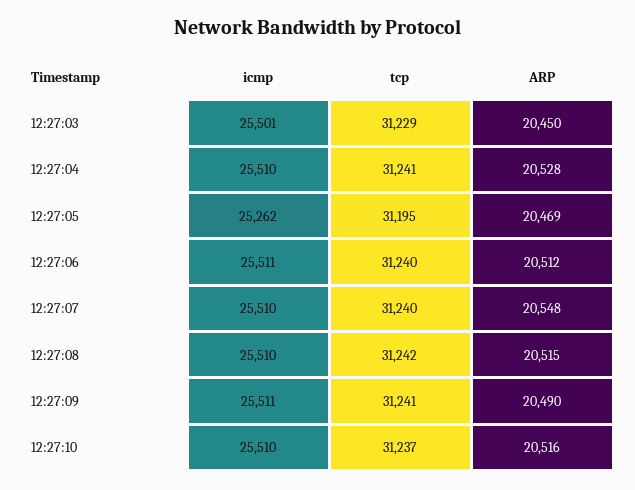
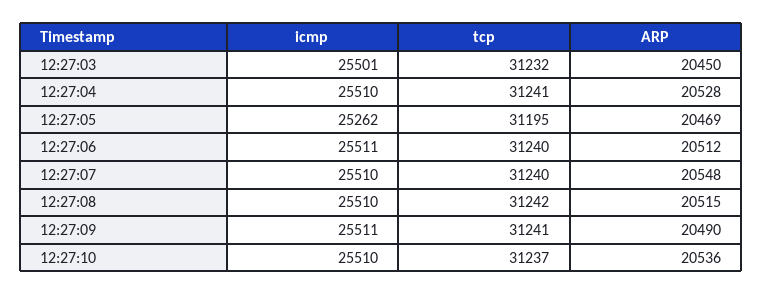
  {
    "icmp": {
      "12:27:03": 25501,
      "12:27:04": 25510,
      "12:27:05": 25262,
      "12:27:06": 25511,
      "12:27:07": 25510,
      "12:27:08": 25510,
      "12:27:09": 25511,
      "12:27:10": 25510
    },
    "tcp": {
-     "12:27:03": 31229,
+     "12:27:03": 31232,
      "12:27:04": 31241,
      "12:27:05": 31195,
      "12:27:06": 31240,
      "12:27:07": 31240,
      "12:27:08": 31242,
      "12:27:09": 31241,
      "12:27:10": 31237
    },
    "ARP": {
      "12:27:03": 20450,
      "12:27:04": 20528,
      "12:27:05": 20469,
      "12:27:06": 20512,
      "12:27:07": 20548,
      "12:27:08": 20515,
      "12:27:09": 20490,
-     "12:27:10": 20516
+     "12:27:10": 20536
    }
  }

